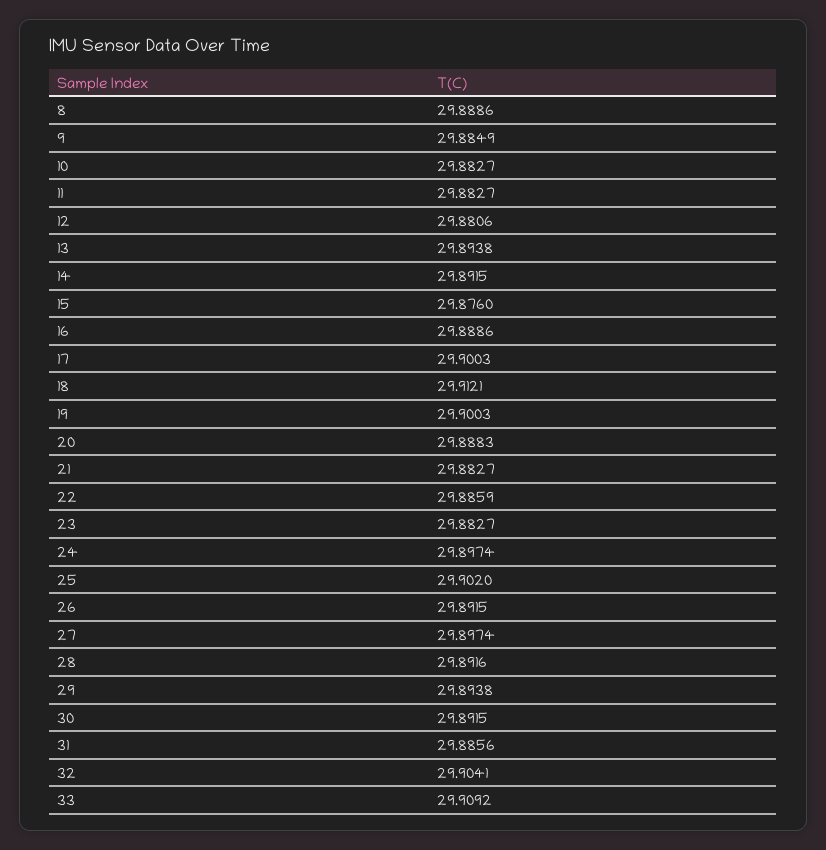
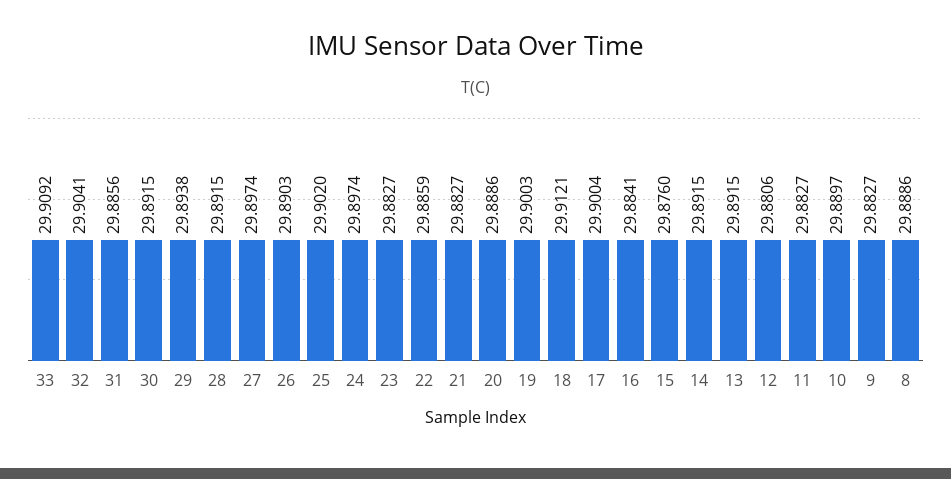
  {
    "8": 29.8886,
-   "9": 29.8849,
+   "9": 29.8827,
-   "10": 29.8827,
+   "10": 29.8897,
    "11": 29.8827,
    "12": 29.8806,
-   "13": 29.8938,
+   "13": 29.8915,
    "14": 29.8915,
    "15": 29.876,
-   "16": 29.8886,
+   "16": 29.8841,
-   "17": 29.9003,
+   "17": 29.9004,
    "18": 29.9121,
    "19": 29.9003,
-   "20": 29.8883,
+   "20": 29.8886,
    "21": 29.8827,
    "22": 29.8859,
    "23": 29.8827,
    "24": 29.8974,
    "25": 29.902,
-   "26": 29.8915,
+   "26": 29.8903,
    "27": 29.8974,
-   "28": 29.8916,
+   "28": 29.8915,
    "29": 29.8938,
    "30": 29.8915,
    "31": 29.8856,
    "32": 29.9041,
    "33": 29.9092
  }

